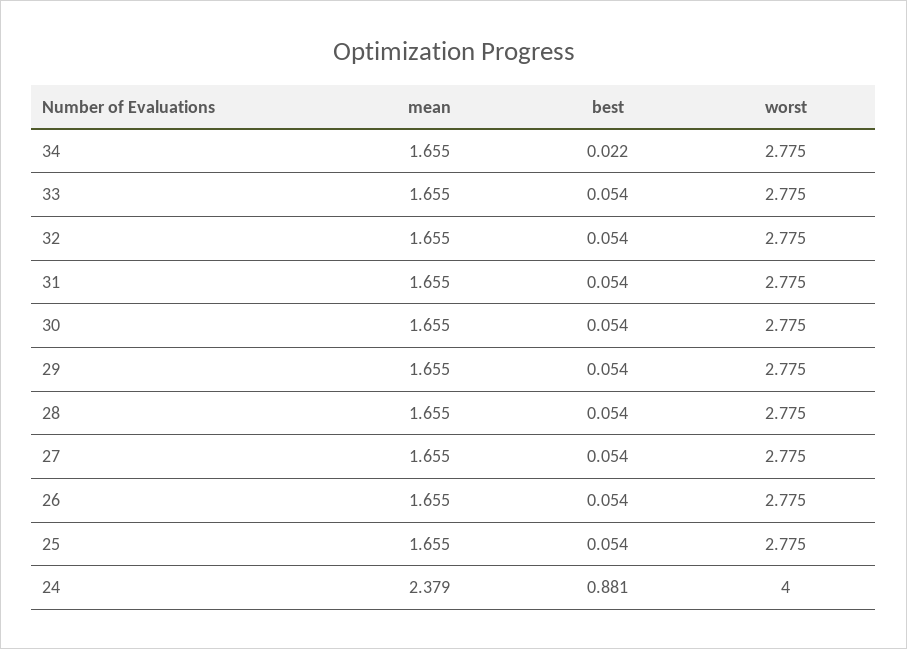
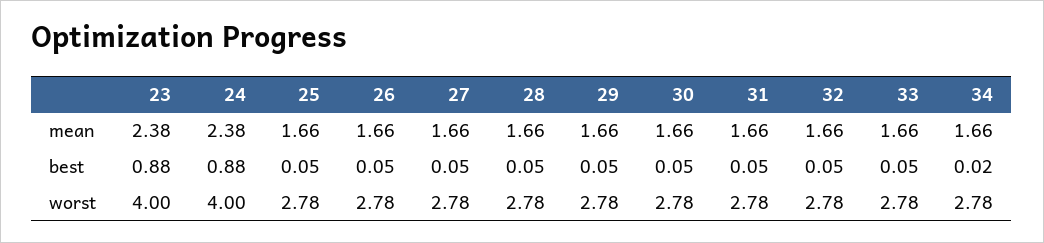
  {
    "mean": {
      "34": 1.655,
      "33": 1.655,
      "32": 1.655,
      "31": 1.655,
      "30": 1.655,
      "29": 1.655,
      "28": 1.655,
      "27": 1.655,
      "26": 1.655,
      "25": 1.655,
-     "24": 2.379
+     "24": 2.379,
+     "23": 2.38
    },
    "best": {
      "34": 0.022,
      "33": 0.054,
      "32": 0.054,
      "31": 0.054,
      "30": 0.054,
      "29": 0.054,
      "28": 0.054,
      "27": 0.054,
      "26": 0.054,
      "25": 0.054,
-     "24": 0.881
+     "24": 0.881,
+     "23": 0.88
    },
    "worst": {
      "34": 2.775,
      "33": 2.775,
      "32": 2.775,
      "31": 2.775,
      "30": 2.775,
      "29": 2.775,
      "28": 2.775,
      "27": 2.775,
      "26": 2.775,
      "25": 2.775,
-     "24": 4
+     "24": 4,
+     "23": 4
    }
  }

